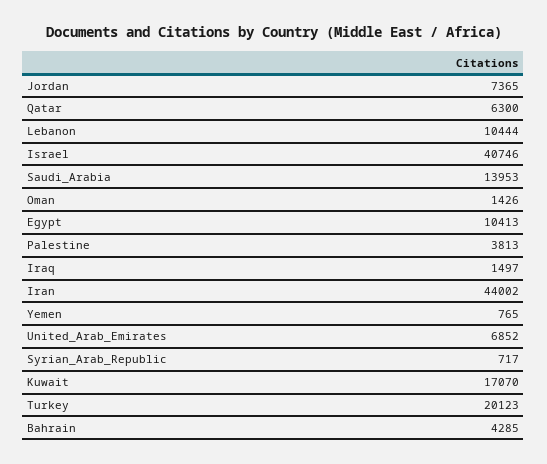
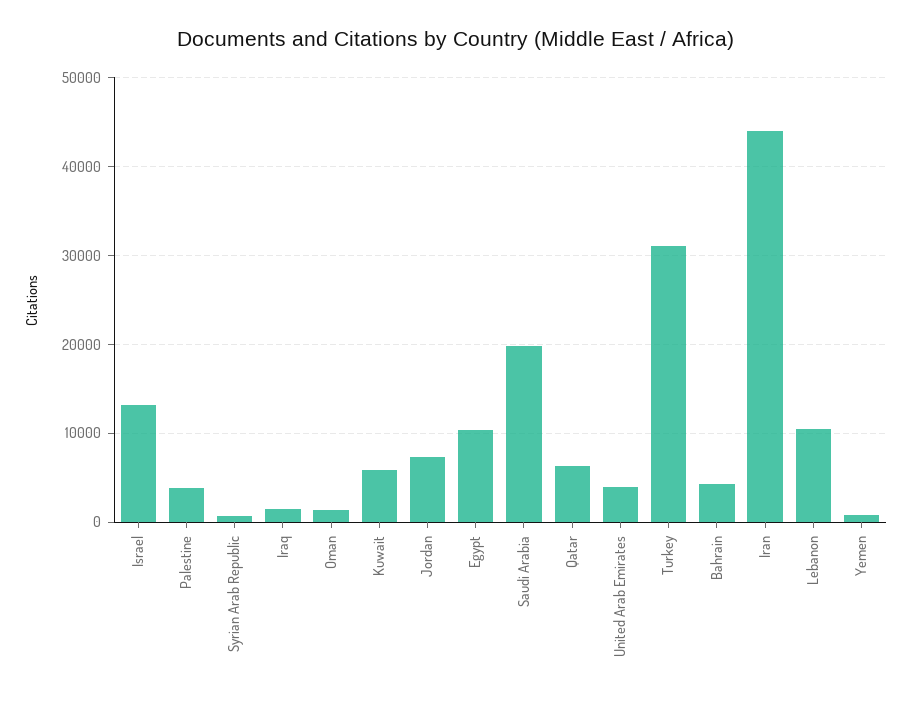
  {
    "Jordan": 7365,
    "Qatar": 6300,
    "Lebanon": 10444,
-   "Israel": 40746,
+   "Israel": 13000,
-   "Saudi_Arabia": 13953,
+   "Saudi_Arabia": 20000,
    "Oman": 1426,
    "Egypt": 10413,
    "Palestine": 3813,
    "Iraq": 1497,
    "Iran": 44002,
    "Yemen": 765,
-   "United_Arab_Emirates": 6852,
+   "United_Arab_Emirates": 4000,
    "Syrian_Arab_Republic": 717,
-   "Kuwait": 17070,
+   "Kuwait": 6000,
-   "Turkey": 20123,
+   "Turkey": 31000,
    "Bahrain": 4285
  }

